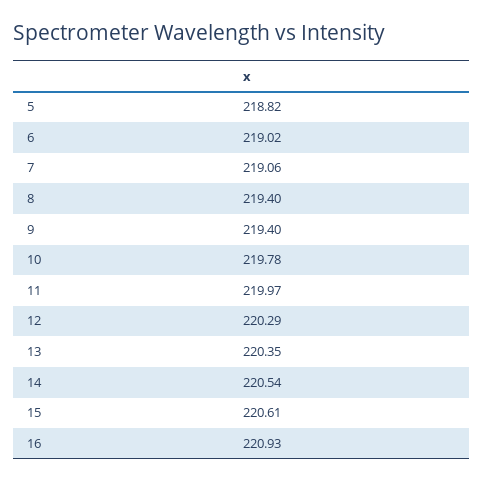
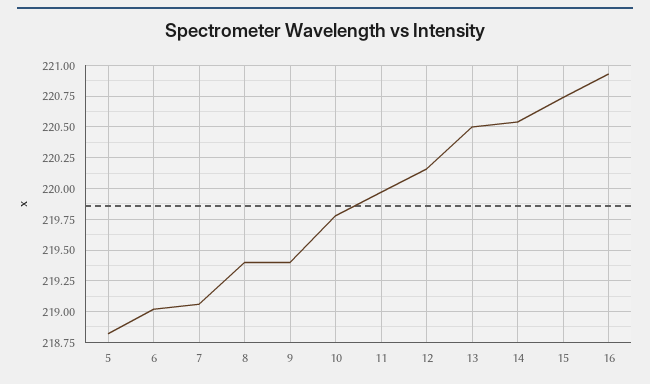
  {
    "5": 218.82,
    "6": 219.02,
    "7": 219.06,
    "8": 219.4,
    "9": 219.4,
    "10": 219.78,
    "11": 219.97,
-   "12": 220.29,
+   "12": 220.15,
-   "13": 220.35,
+   "13": 220.5,
    "14": 220.54,
-   "15": 220.61,
+   "15": 220.75,
    "16": 220.93
  }

